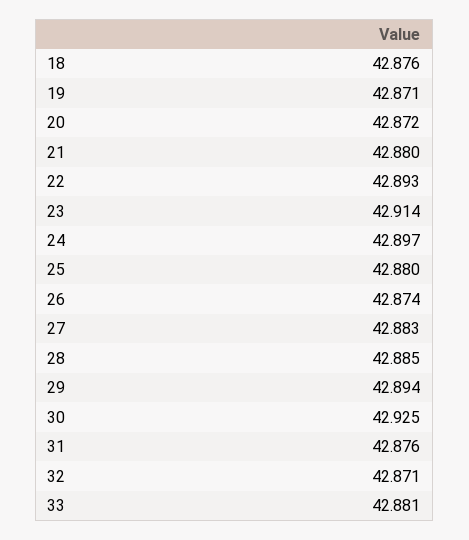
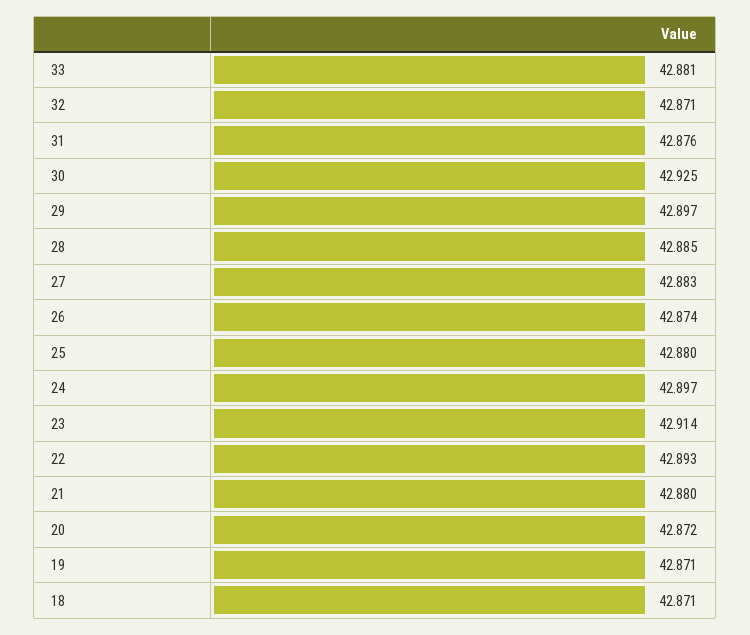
  {
-   "18": 42.876,
+   "18": 42.871,
    "19": 42.871,
    "20": 42.872,
    "21": 42.88,
    "22": 42.893,
    "23": 42.914,
    "24": 42.897,
    "25": 42.88,
    "26": 42.874,
    "27": 42.883,
    "28": 42.885,
-   "29": 42.894,
+   "29": 42.897,
    "30": 42.925,
    "31": 42.876,
    "32": 42.871,
    "33": 42.881
  }

